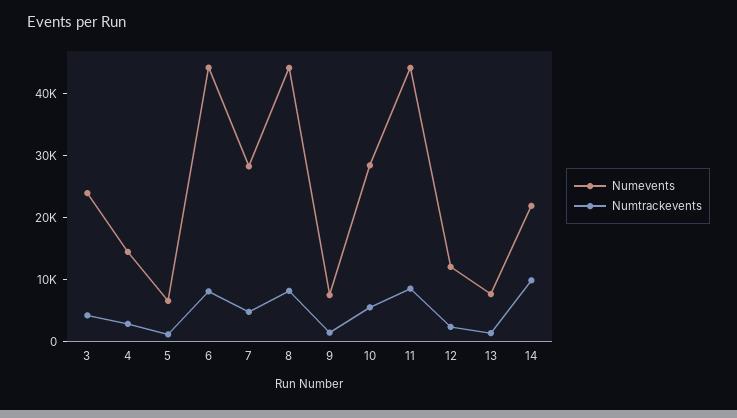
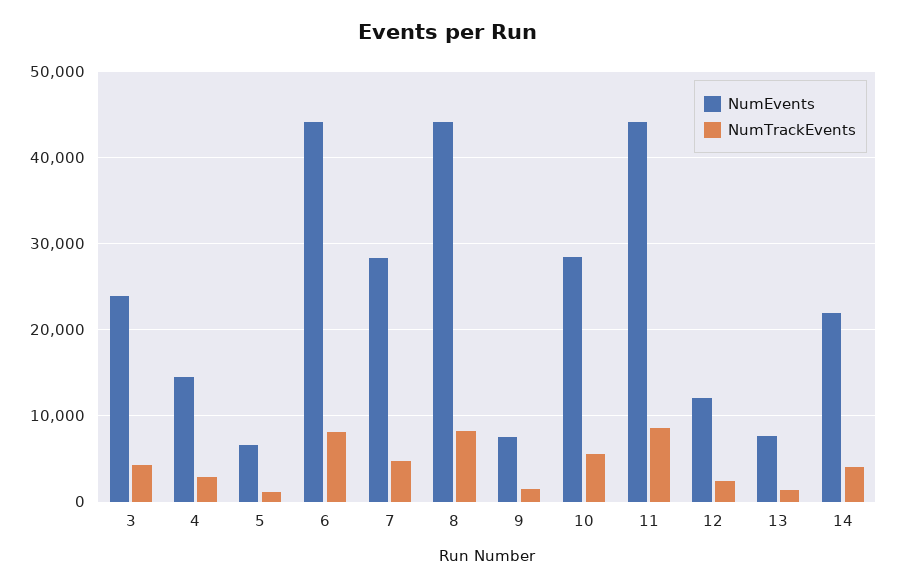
  {
    "Numevents": {
      "3": 24000,
      "4": 15000,
      "5": 7000,
      "6": 44000,
      "7": 28000,
      "8": 44000,
      "9": 8000,
      "10": 28000,
      "11": 44000,
      "12": 12000,
      "13": 8000,
      "14": 22000
    },
    "Numtrackevents": {
      "3": 4000,
      "4": 3000,
      "5": 1000,
      "6": 8000,
      "7": 5000,
      "8": 8000,
      "9": 1000,
      "10": 6000,
      "11": 9000,
      "12": 2000,
      "13": 1000,
-     "14": 10000
+     "14": 4000
    }
  }

